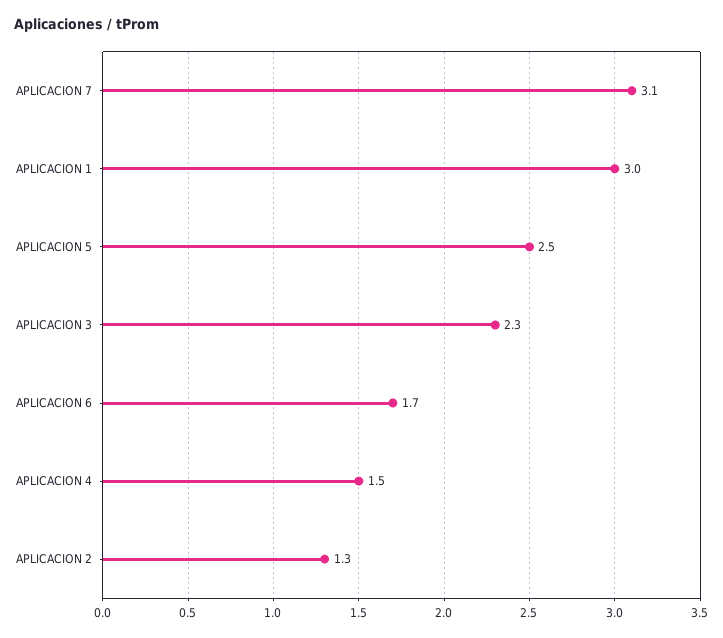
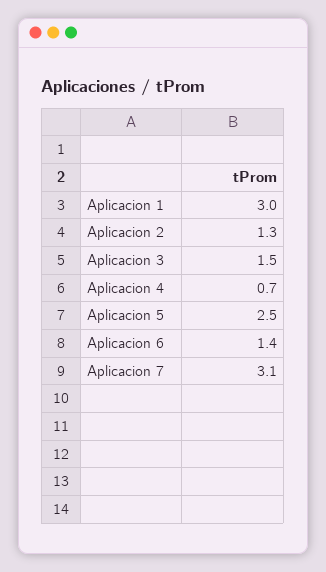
  {
    "APLICACION 7": 3.1,
    "APLICACION 1": 3,
    "APLICACION 5": 2.5,
-   "APLICACION 3": 2.3,
+   "APLICACION 3": 1.5,
-   "APLICACION 6": 1.7,
+   "APLICACION 6": 1.4,
-   "APLICACION 4": 1.5,
+   "APLICACION 4": 0.7,
    "APLICACION 2": 1.3
  }

